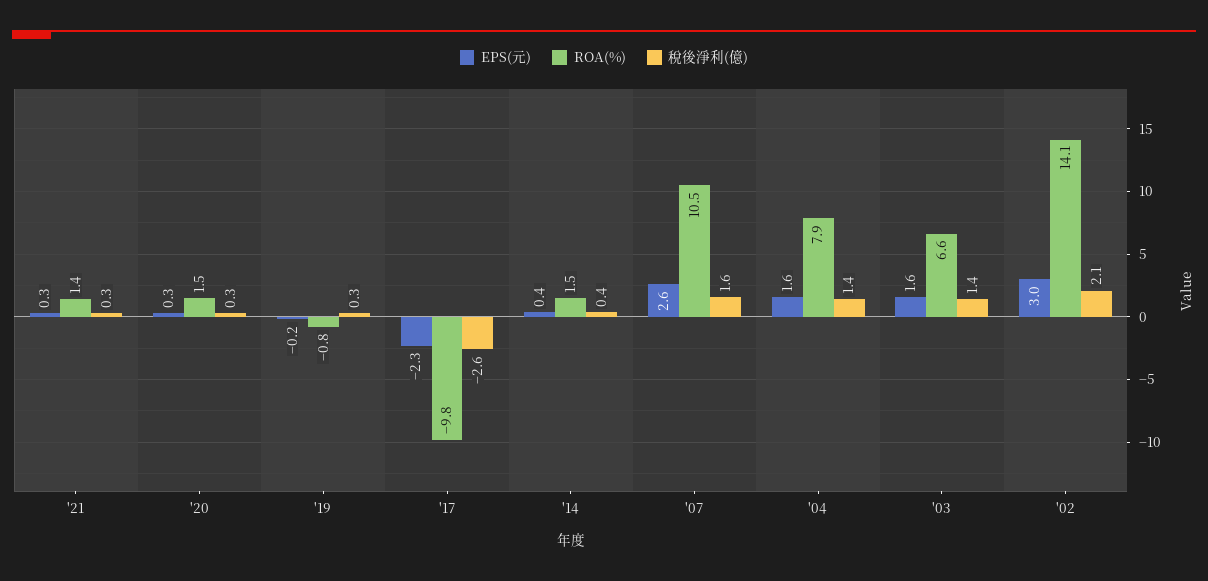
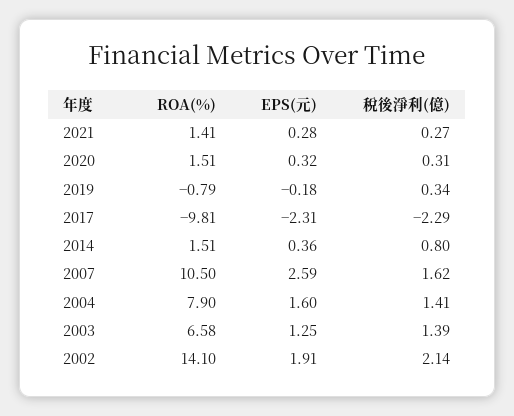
  {
    "EPS(元)": {
      "'21": 0.28,
      "'20": 0.32,
      "'19": -0.18,
      "'17": -2.31,
      "'14": 0.36,
      "'07": 2.59,
      "'04": 1.6,
-     "'03": 1.6,
+     "'03": 1.25,
-     "'02": 3
+     "'02": 1.91
    },
    "ROA(%)": {
      "'21": 1.41,
      "'20": 1.51,
      "'19": -0.79,
      "'17": -9.81,
      "'14": 1.51,
      "'07": 10.5,
      "'04": 7.9,
      "'03": 6.58,
      "'02": 14.1
    },
    "稅後淨利(億)": {
      "'21": 0.27,
      "'20": 0.31,
      "'19": 0.34,
-     "'17": -2.6,
+     "'17": -2.29,
-     "'14": 0.4,
+     "'14": 0.8,
      "'07": 1.62,
      "'04": 1.41,
      "'03": 1.39,
      "'02": 2.14
    }
  }

